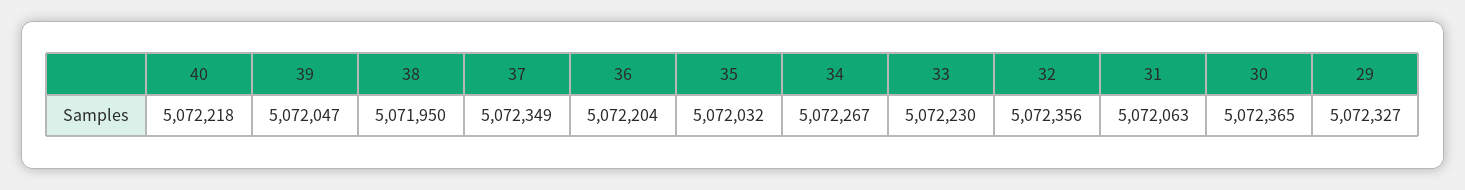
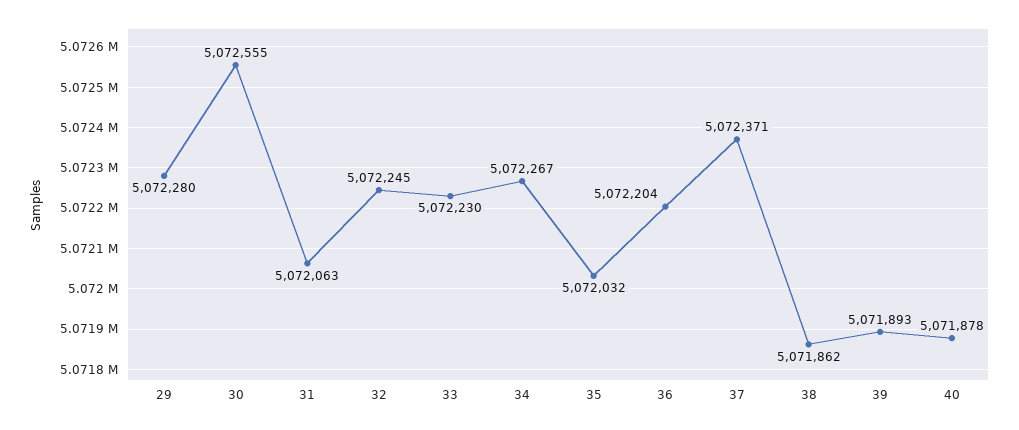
  {
-   "40": 5072218,
+   "40": 5071878,
-   "39": 5072047,
+   "39": 5071893,
-   "38": 5071950,
+   "38": 5071862,
-   "37": 5072349,
+   "37": 5072371,
    "36": 5072204,
    "35": 5072032,
    "34": 5072267,
    "33": 5072230,
-   "32": 5072356,
+   "32": 5072245,
    "31": 5072063,
-   "30": 5072365,
+   "30": 5072555,
-   "29": 5072327
+   "29": 5072280
  }

